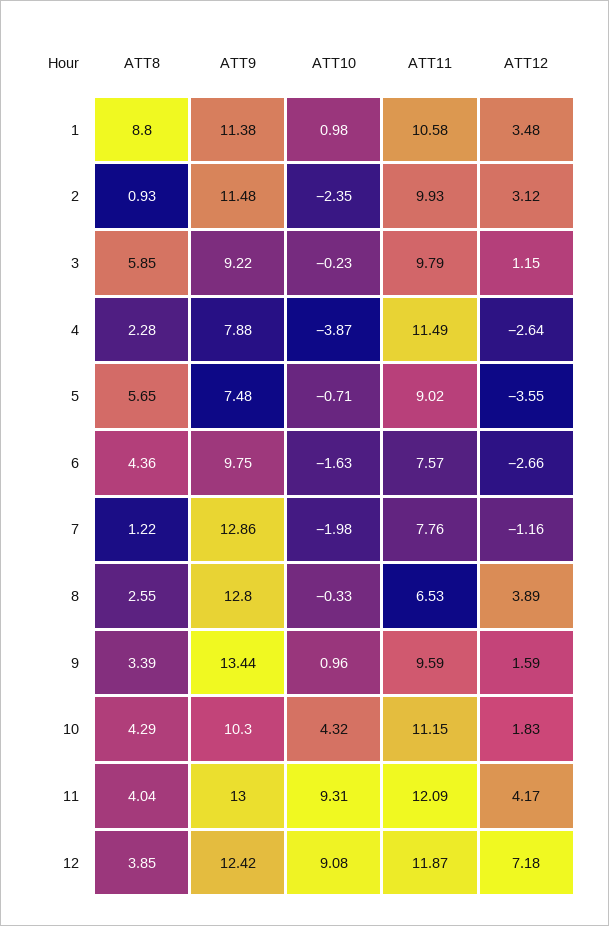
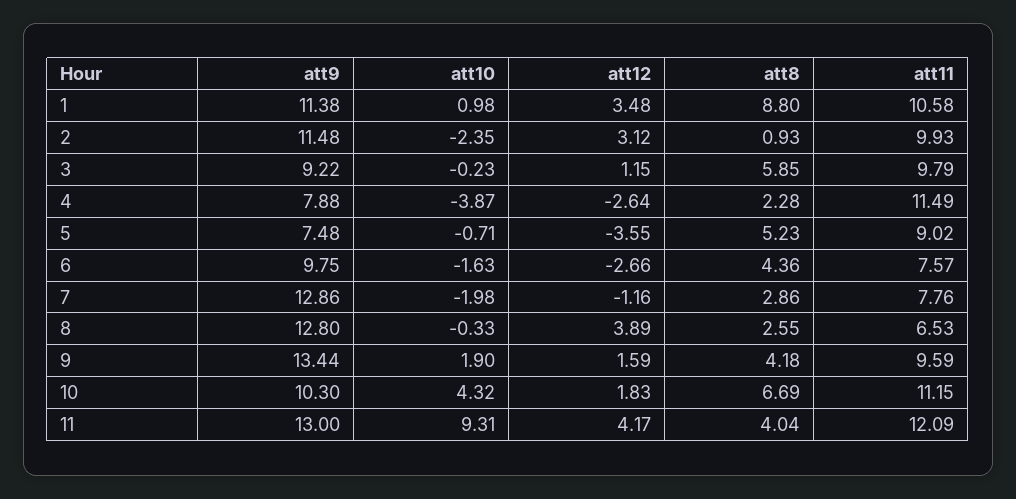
  {
    "ATT8": {
      "1": 8.8,
      "2": 0.93,
      "3": 5.85,
      "4": 2.28,
-     "5": 5.65,
+     "5": 5.23,
      "6": 4.36,
-     "7": 1.22,
+     "7": 2.86,
      "8": 2.55,
-     "9": 3.39,
+     "9": 4.18,
-     "10": 4.29,
+     "10": 6.69,
-     "11": 4.04,
+     "11": 4.04
-     "12": 3.85
    },
    "ATT9": {
      "1": 11.38,
      "2": 11.48,
      "3": 9.22,
      "4": 7.88,
      "5": 7.48,
      "6": 9.75,
      "7": 12.86,
      "8": 12.8,
      "9": 13.44,
      "10": 10.3,
-     "11": 13,
+     "11": 13
-     "12": 12.42
    },
    "ATT10": {
      "1": 0.98,
      "2": -2.35,
      "3": -0.23,
      "4": -3.87,
      "5": -0.71,
      "6": -1.63,
      "7": -1.98,
      "8": -0.33,
-     "9": 0.96,
+     "9": 1.9,
      "10": 4.32,
-     "11": 9.31,
+     "11": 9.31
-     "12": 9.08
    },
    "ATT11": {
      "1": 10.58,
      "2": 9.93,
      "3": 9.79,
      "4": 11.49,
      "5": 9.02,
      "6": 7.57,
      "7": 7.76,
      "8": 6.53,
      "9": 9.59,
      "10": 11.15,
-     "11": 12.09,
+     "11": 12.09
-     "12": 11.87
    },
    "ATT12": {
      "1": 3.48,
      "2": 3.12,
      "3": 1.15,
      "4": -2.64,
      "5": -3.55,
      "6": -2.66,
      "7": -1.16,
      "8": 3.89,
      "9": 1.59,
      "10": 1.83,
-     "11": 4.17,
+     "11": 4.17
-     "12": 7.18
    }
  }

